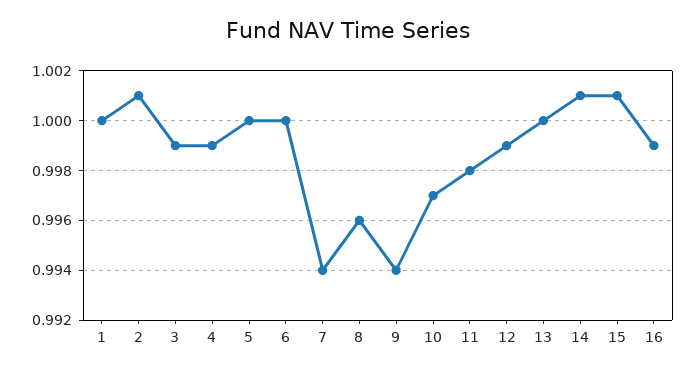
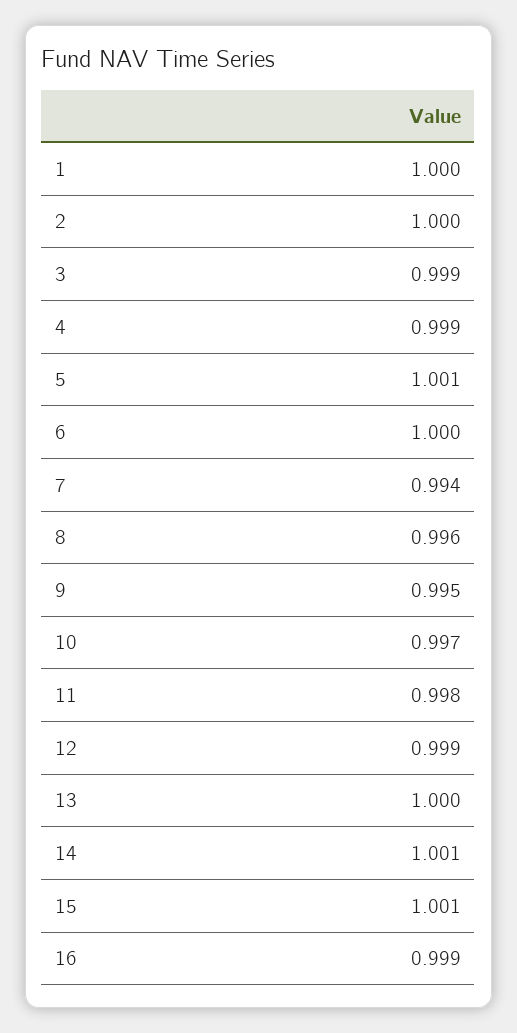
  {
    "1": 1,
-   "2": 1.001,
+   "2": 1,
    "3": 0.999,
    "4": 0.999,
-   "5": 1,
+   "5": 1.001,
    "6": 1,
    "7": 0.994,
    "8": 0.996,
-   "9": 0.994,
+   "9": 0.995,
    "10": 0.997,
    "11": 0.998,
    "12": 0.999,
    "13": 1,
    "14": 1.001,
    "15": 1.001,
    "16": 0.999
  }

